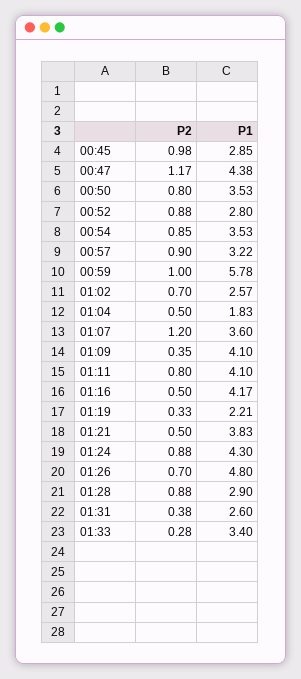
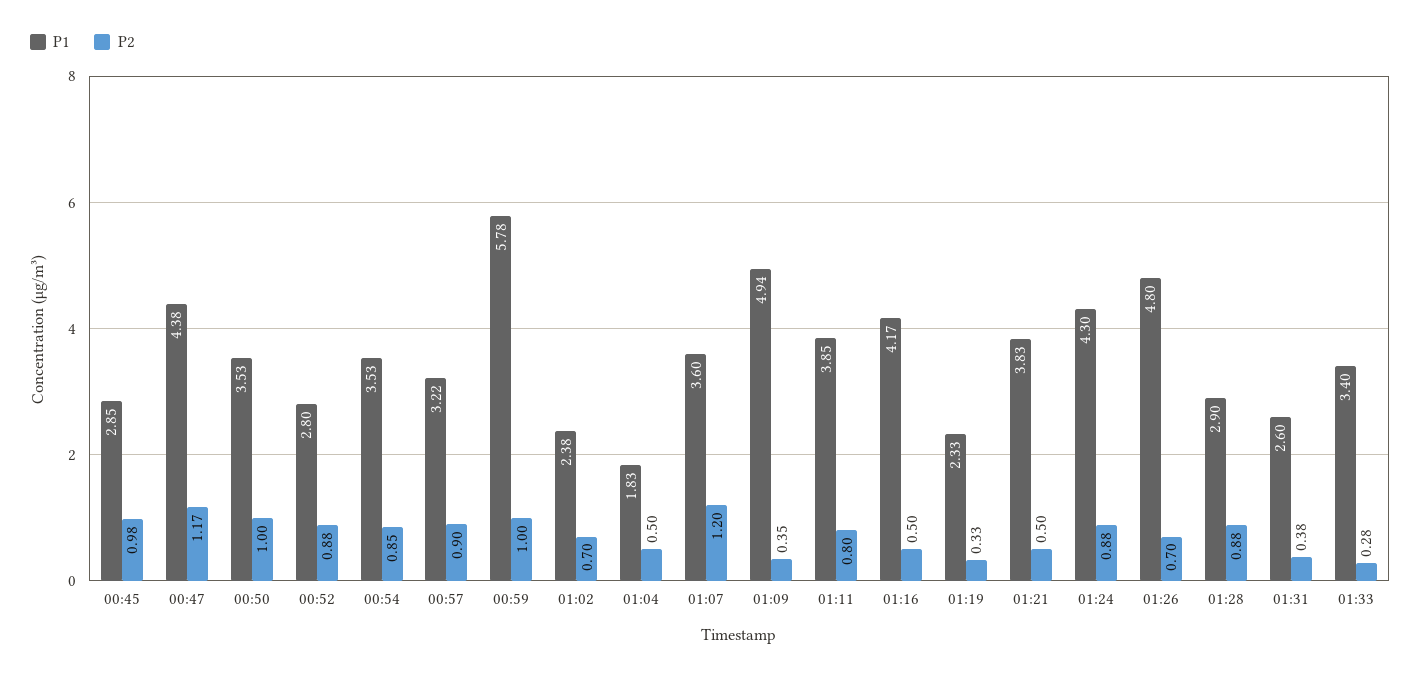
  {
    "P2": {
      "00:45": 0.98,
      "00:47": 1.17,
-     "00:50": 0.8,
+     "00:50": 1,
      "00:52": 0.88,
      "00:54": 0.85,
      "00:57": 0.9,
      "00:59": 1,
      "01:02": 0.7,
      "01:04": 0.5,
      "01:07": 1.2,
      "01:09": 0.35,
      "01:11": 0.8,
      "01:16": 0.5,
      "01:19": 0.33,
      "01:21": 0.5,
      "01:24": 0.88,
      "01:26": 0.7,
      "01:28": 0.88,
      "01:31": 0.38,
      "01:33": 0.28
    },
    "P1": {
      "00:45": 2.85,
      "00:47": 4.38,
      "00:50": 3.53,
      "00:52": 2.8,
      "00:54": 3.53,
      "00:57": 3.22,
      "00:59": 5.78,
-     "01:02": 2.57,
+     "01:02": 2.38,
      "01:04": 1.83,
      "01:07": 3.6,
-     "01:09": 4.1,
+     "01:09": 4.94,
-     "01:11": 4.1,
+     "01:11": 3.85,
      "01:16": 4.17,
-     "01:19": 2.21,
+     "01:19": 2.33,
      "01:21": 3.83,
      "01:24": 4.3,
      "01:26": 4.8,
      "01:28": 2.9,
      "01:31": 2.6,
      "01:33": 3.4
    }
  }

